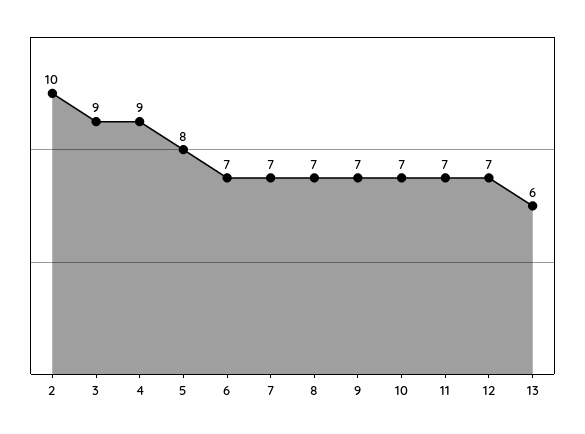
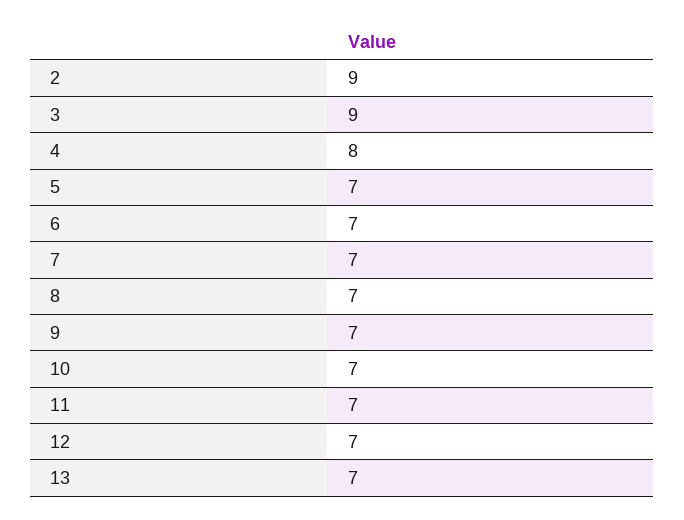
  {
-   "2": 10,
+   "2": 9,
    "3": 9,
-   "4": 9,
+   "4": 8,
-   "5": 8,
+   "5": 7,
    "6": 7,
    "7": 7,
    "8": 7,
    "9": 7,
    "10": 7,
    "11": 7,
    "12": 7,
-   "13": 6
+   "13": 7
  }

